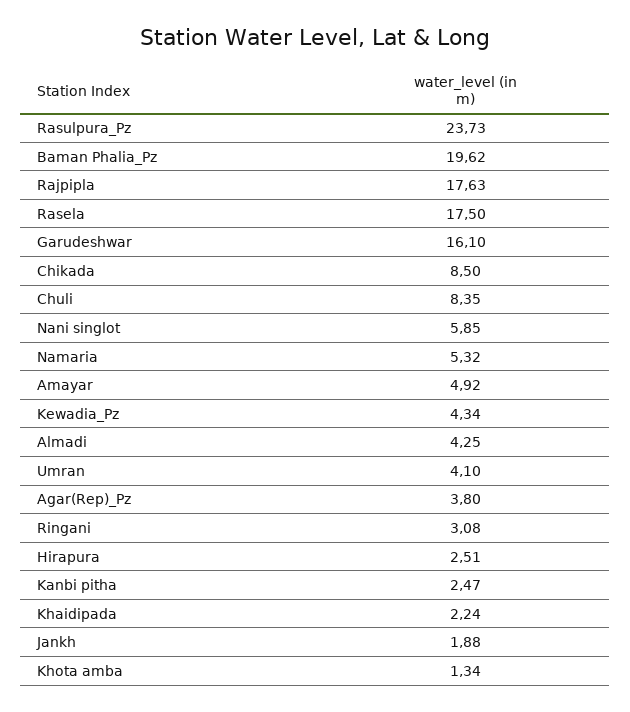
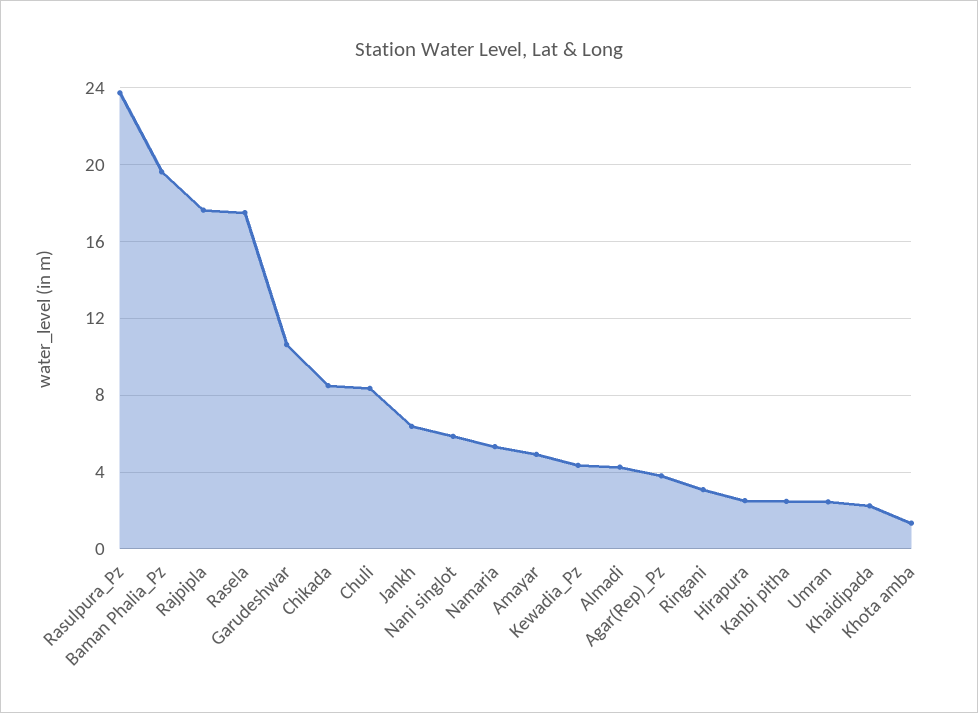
  {
    "Rasulpura_Pz": 23.73,
    "Baman Phalia_Pz": 19.62,
    "Rajpipla": 17.63,
    "Rasela": 17.5,
-   "Garudeshwar": 16.1,
+   "Garudeshwar": 10.5,
    "Chikada": 8.5,
    "Chuli": 8.35,
    "Nani singlot": 5.85,
    "Namaria": 5.32,
    "Amayar": 4.92,
    "Kewadia_Pz": 4.34,
    "Almadi": 4.25,
-   "Umran": 4.1,
+   "Umran": 2.5,
    "Agar(Rep)_Pz": 3.8,
    "Ringani": 3.08,
    "Hirapura": 2.51,
    "Kanbi pitha": 2.47,
    "Khaidipada": 2.24,
-   "Jankh": 1.88,
+   "Jankh": 6.5,
    "Khota amba": 1.34
  }

